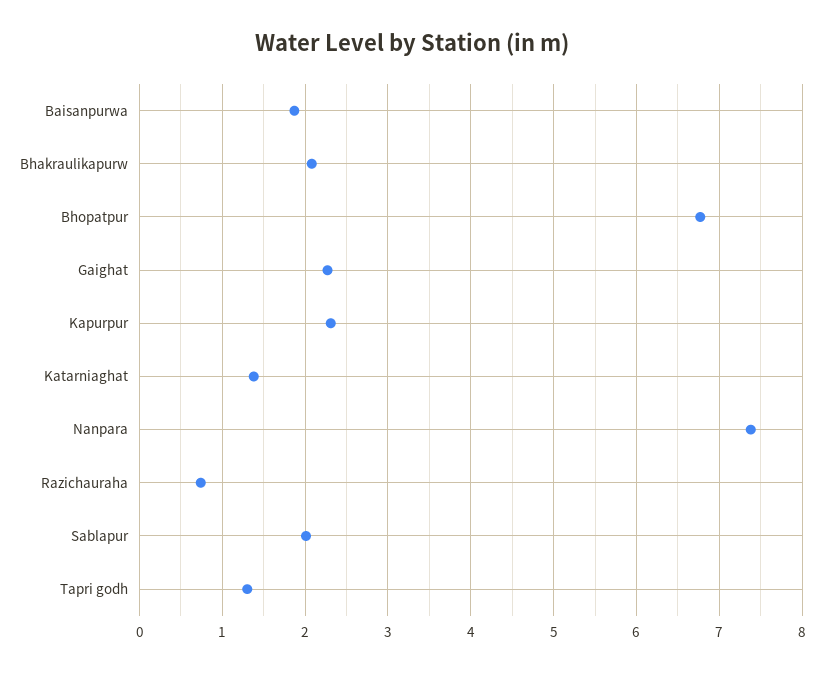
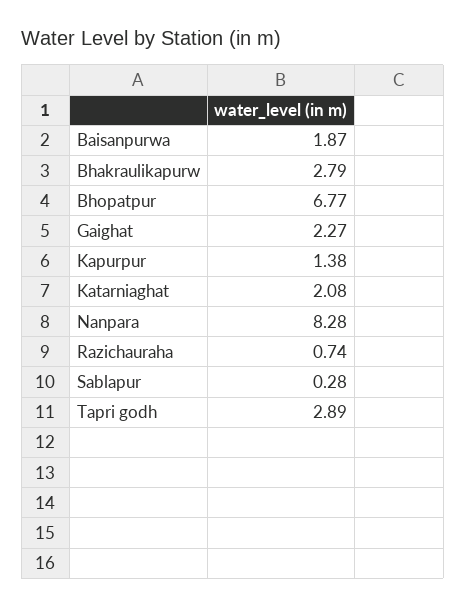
  {
    "Baisanpurwa": 1.87,
-   "Bhakraulikapurw": 2.1,
+   "Bhakraulikapurw": 2.79,
    "Bhopatpur": 6.77,
    "Gaighat": 2.27,
-   "Kapurpur": 2.3,
+   "Kapurpur": 1.38,
-   "Katarniaghat": 1.4,
+   "Katarniaghat": 2.08,
-   "Nanpara": 7.4,
+   "Nanpara": 8.28,
    "Razichauraha": 0.74,
-   "Sablapur": 2,
+   "Sablapur": 0.28,
-   "Tapri godh": 1.3
+   "Tapri godh": 2.89
  }

